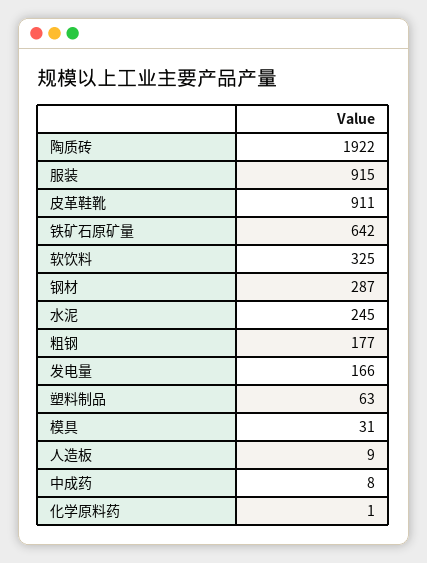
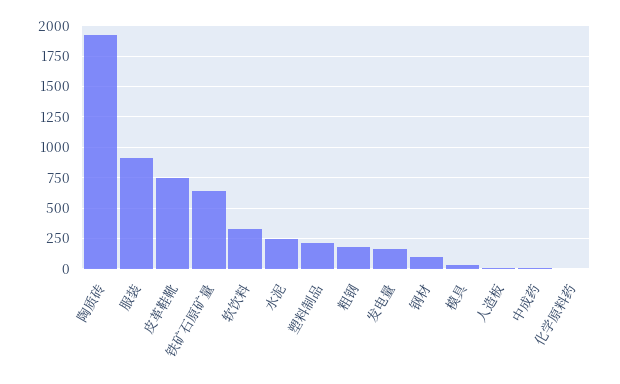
  {
    "陶质砖": 1922,
    "服装": 915,
-   "皮革鞋靴": 911,
+   "皮革鞋靴": 750,
    "铁矿石原矿量": 642,
    "软饮料": 325,
-   "钢材": 287,
+   "钢材": 100,
    "水泥": 245,
    "粗钢": 177,
    "发电量": 166,
-   "塑料制品": 63,
+   "塑料制品": 200,
    "模具": 31,
    "人造板": 9,
    "中成药": 8,
    "化学原料药": 1
  }

